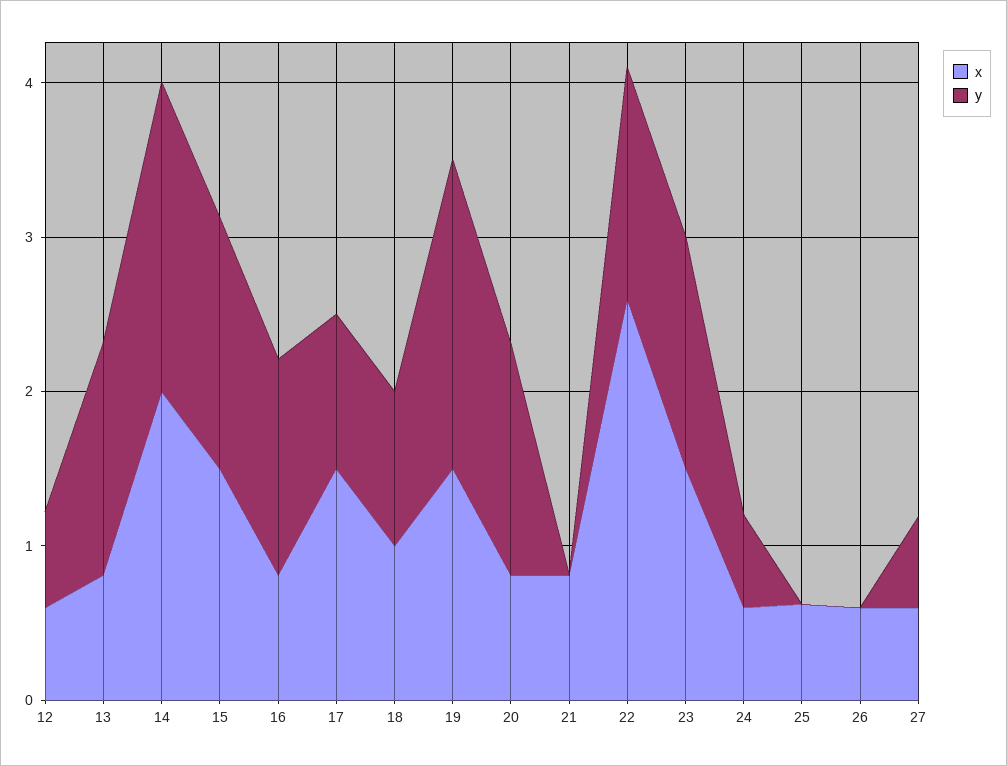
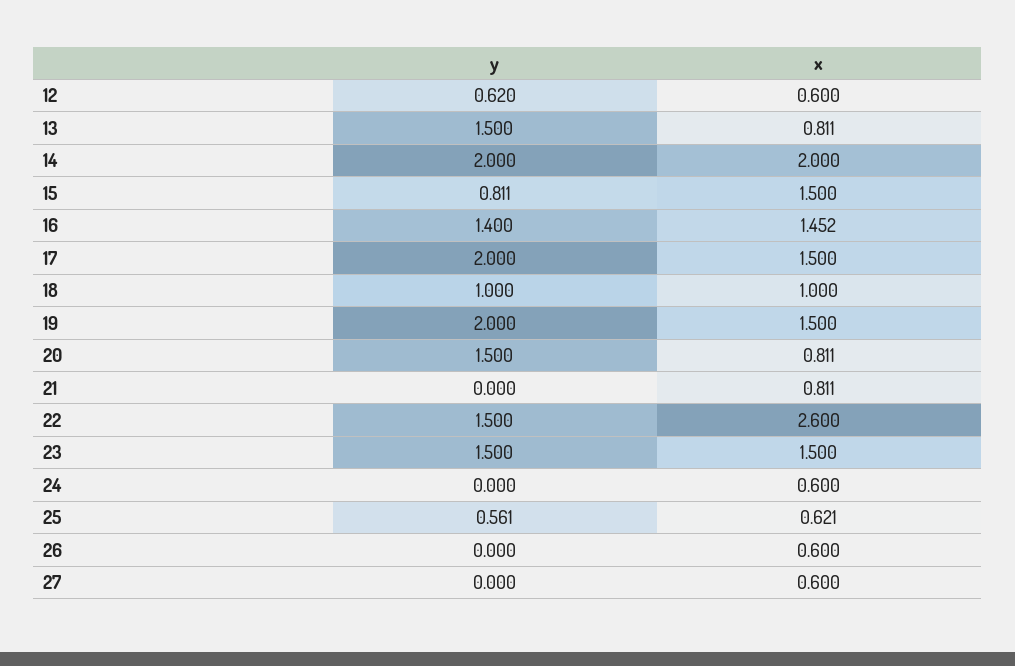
  {
    "x": {
      "12": 0.6,
      "13": 0.811,
      "14": 2,
      "15": 1.5,
-     "16": 0.8,
+     "16": 1.452,
      "17": 1.5,
      "18": 1,
      "19": 1.5,
      "20": 0.811,
      "21": 0.811,
      "22": 2.6,
      "23": 1.5,
      "24": 0.6,
      "25": 0.621,
      "26": 0.6,
      "27": 0.6
    },
    "y": {
      "12": 0.62,
      "13": 1.5,
      "14": 2,
-     "15": 1.6,
+     "15": 0.811,
      "16": 1.4,
-     "17": 1,
+     "17": 2,
      "18": 1,
      "19": 2,
      "20": 1.5,
      "21": 0,
      "22": 1.5,
      "23": 1.5,
-     "24": 0.6,
+     "24": 0,
-     "25": 0,
+     "25": 0.561,
      "26": 0,
-     "27": 0.6
+     "27": 0
    }
  }

